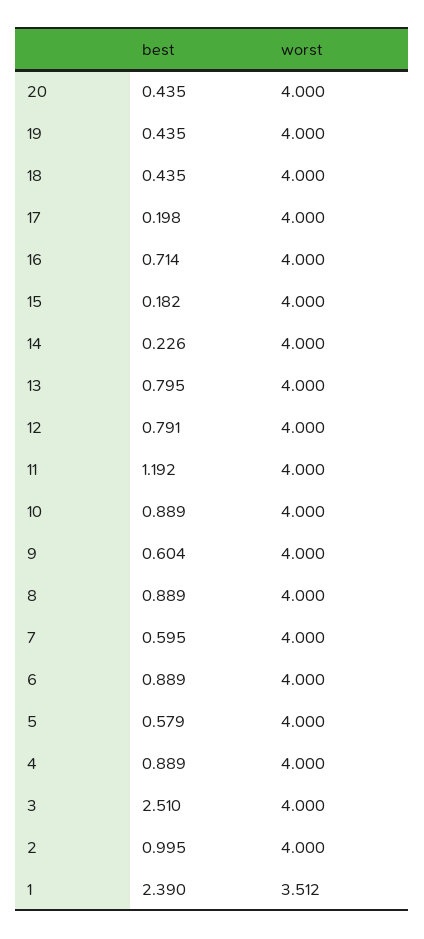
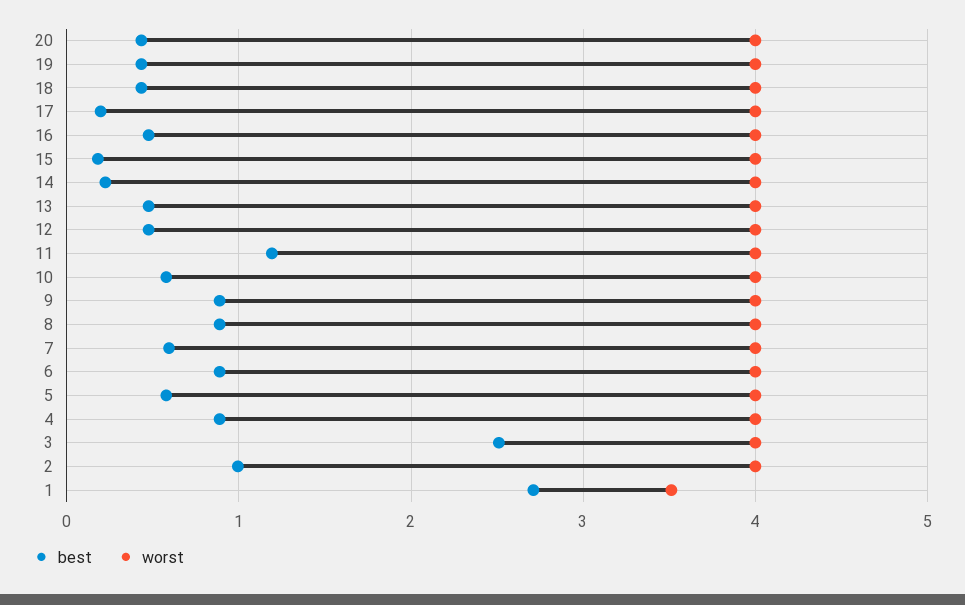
  {
    "best": {
      "20": 0.435,
      "19": 0.435,
      "18": 0.435,
      "17": 0.198,
-     "16": 0.714,
+     "16": 0.5,
      "15": 0.182,
      "14": 0.226,
-     "13": 0.795,
+     "13": 0.5,
-     "12": 0.791,
+     "12": 0.5,
      "11": 1.192,
-     "10": 0.889,
+     "10": 0.6,
-     "9": 0.604,
+     "9": 0.9,
      "8": 0.889,
      "7": 0.595,
      "6": 0.889,
      "5": 0.579,
      "4": 0.889,
      "3": 2.51,
      "2": 0.995,
-     "1": 2.39
+     "1": 2.7
    },
    "worst": {
      "20": 4,
      "19": 4,
      "18": 4,
      "17": 4,
      "16": 4,
      "15": 4,
      "14": 4,
      "13": 4,
      "12": 4,
      "11": 4,
      "10": 4,
      "9": 4,
      "8": 4,
      "7": 4,
      "6": 4,
      "5": 4,
      "4": 4,
      "3": 4,
      "2": 4,
      "1": 3.512
    }
  }

